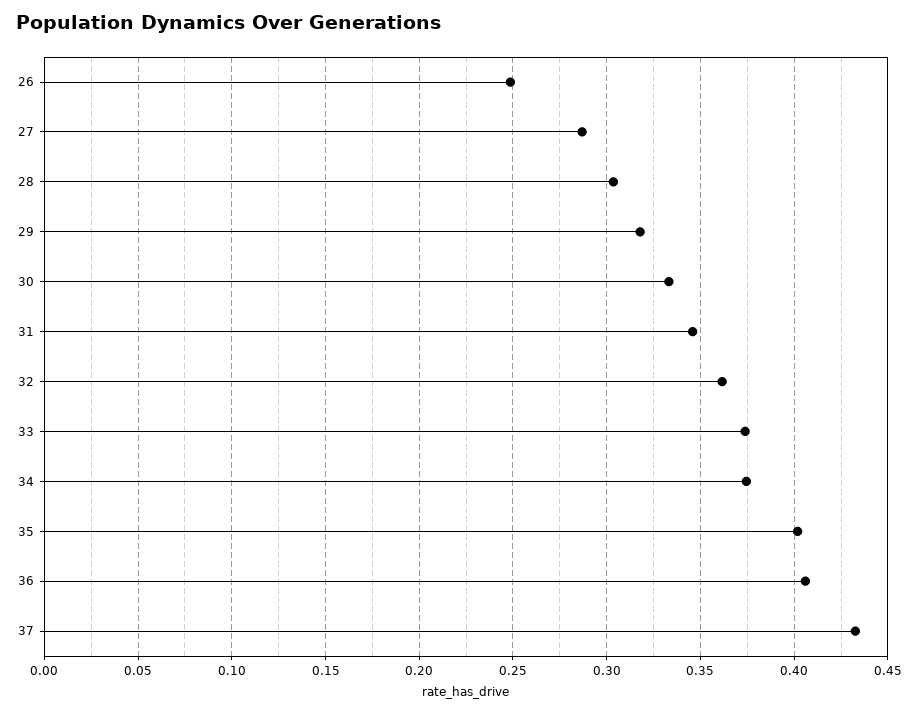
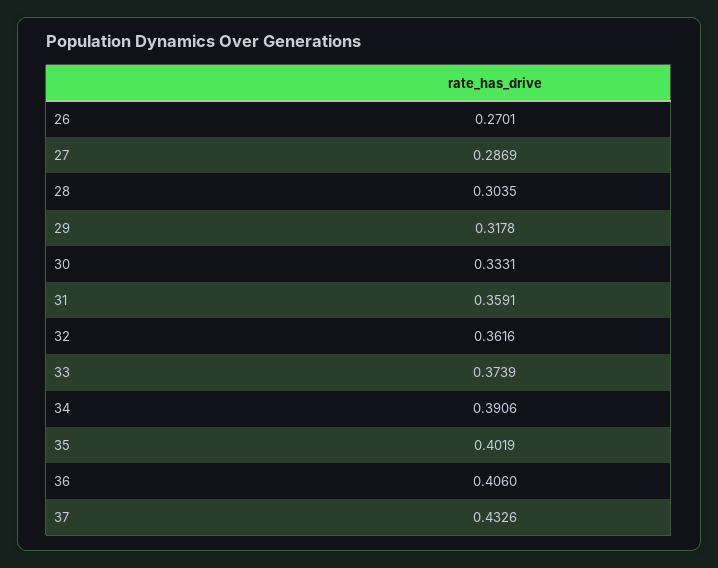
  {
-   "26": 0.25,
+   "26": 0.2701,
    "27": 0.2869,
    "28": 0.3035,
    "29": 0.3178,
    "30": 0.3331,
-   "31": 0.345,
+   "31": 0.3591,
    "32": 0.3616,
    "33": 0.3739,
-   "34": 0.375,
+   "34": 0.3906,
    "35": 0.4019,
    "36": 0.406,
    "37": 0.4326
  }

